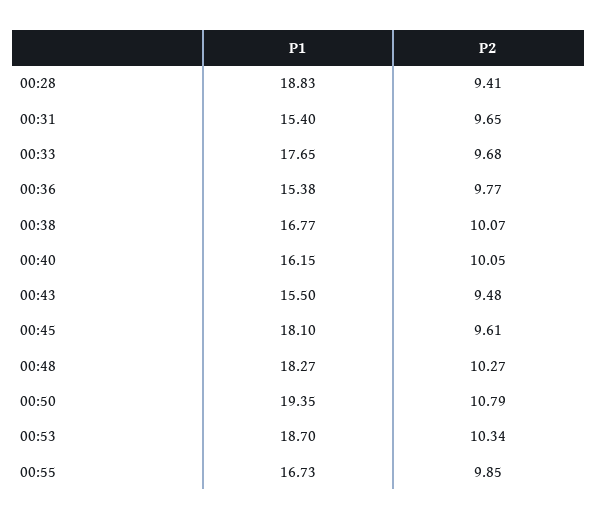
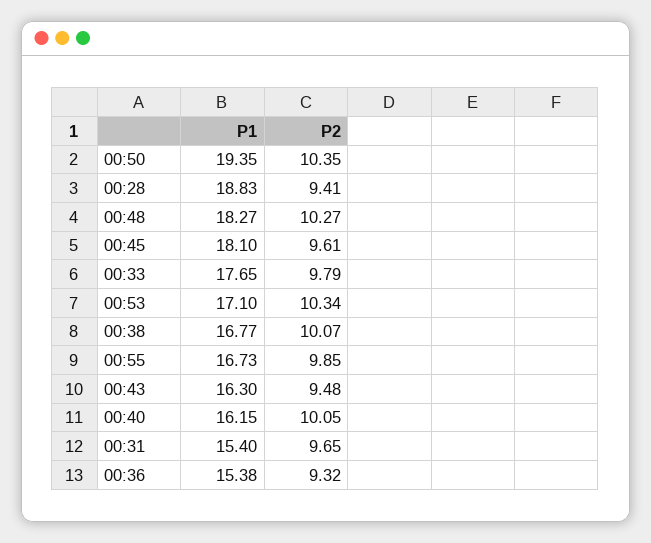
  {
    "P1": {
      "00:28": 18.83,
      "00:31": 15.4,
      "00:33": 17.65,
      "00:36": 15.38,
      "00:38": 16.77,
      "00:40": 16.15,
-     "00:43": 15.5,
+     "00:43": 16.3,
      "00:45": 18.1,
      "00:48": 18.27,
      "00:50": 19.35,
-     "00:53": 18.7,
+     "00:53": 17.1,
      "00:55": 16.73
    },
    "P2": {
      "00:28": 9.41,
      "00:31": 9.65,
-     "00:33": 9.68,
+     "00:33": 9.79,
-     "00:36": 9.77,
+     "00:36": 9.32,
      "00:38": 10.07,
      "00:40": 10.05,
      "00:43": 9.48,
      "00:45": 9.61,
      "00:48": 10.27,
-     "00:50": 10.79,
+     "00:50": 10.35,
      "00:53": 10.34,
      "00:55": 9.85
    }
  }

